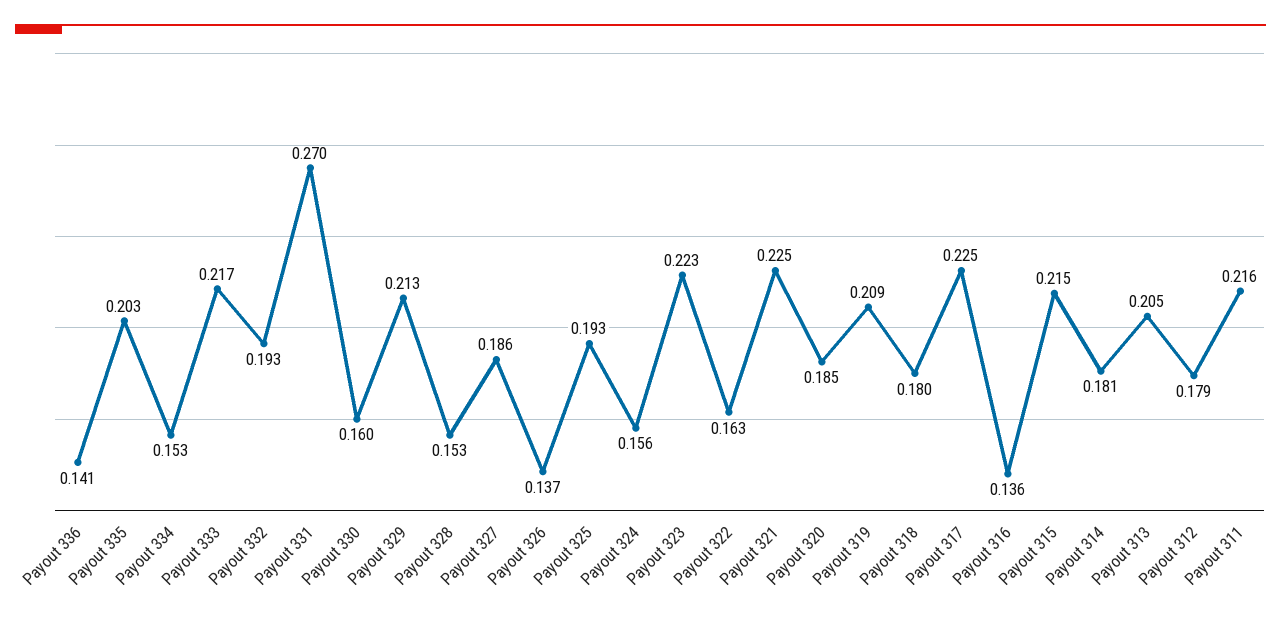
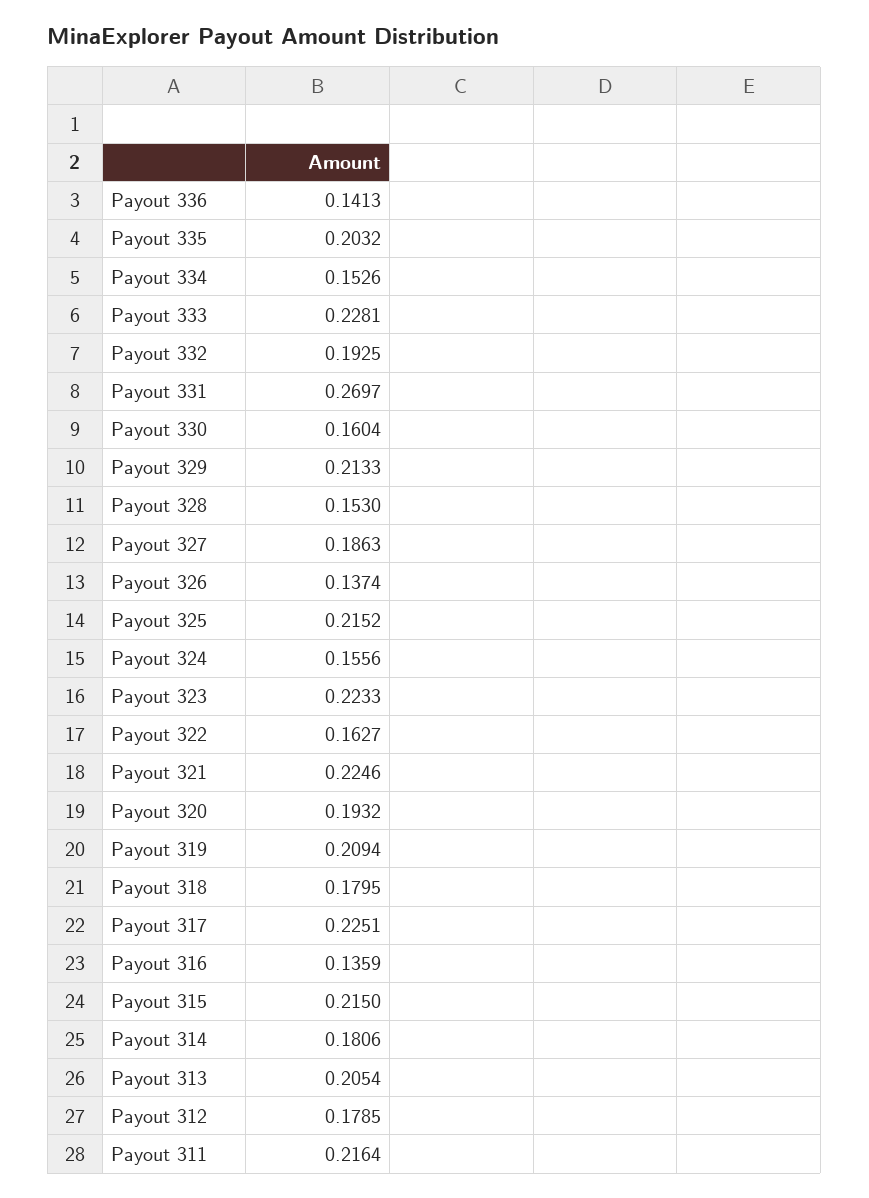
  {
    "Payout 336": 0.1413,
    "Payout 335": 0.2032,
    "Payout 334": 0.1526,
-   "Payout 333": 0.217,
+   "Payout 333": 0.2281,
    "Payout 332": 0.1925,
    "Payout 331": 0.2697,
    "Payout 330": 0.1604,
    "Payout 329": 0.2133,
    "Payout 328": 0.153,
    "Payout 327": 0.1863,
    "Payout 326": 0.1374,
-   "Payout 325": 0.193,
+   "Payout 325": 0.2152,
    "Payout 324": 0.1556,
    "Payout 323": 0.2233,
    "Payout 322": 0.1627,
    "Payout 321": 0.2246,
-   "Payout 320": 0.185,
+   "Payout 320": 0.1932,
    "Payout 319": 0.2094,
    "Payout 318": 0.1795,
    "Payout 317": 0.2251,
    "Payout 316": 0.1359,
    "Payout 315": 0.215,
    "Payout 314": 0.1806,
    "Payout 313": 0.2054,
    "Payout 312": 0.1785,
    "Payout 311": 0.2164
  }

